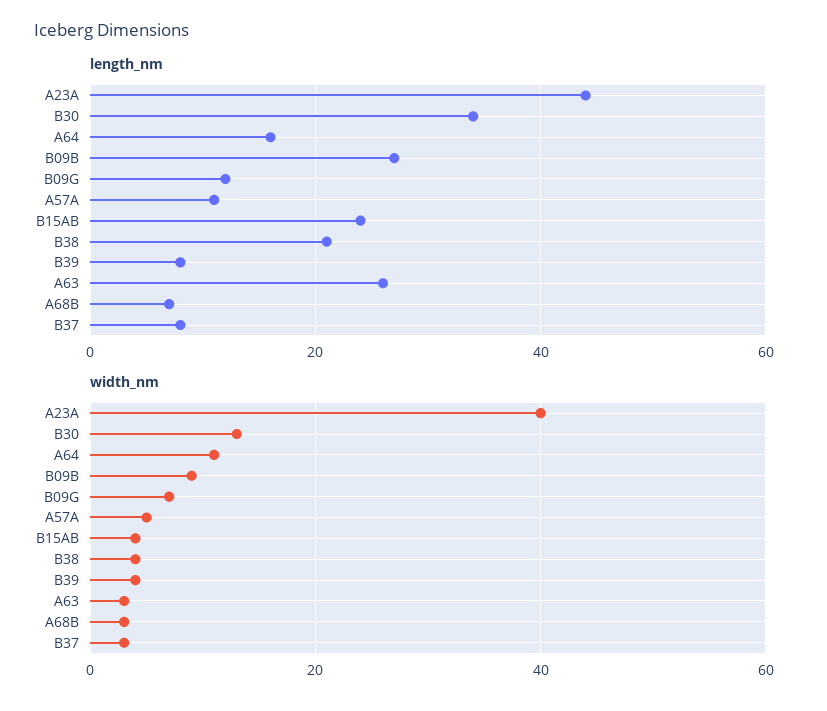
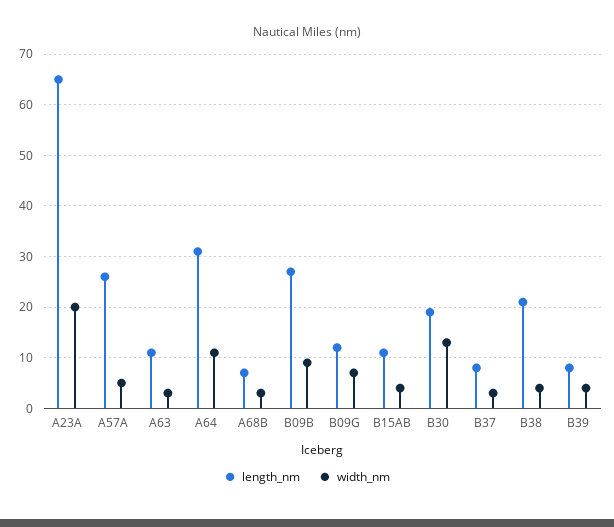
  {
    "length_nm": {
-     "A23A": 45,
+     "A23A": 65,
-     "B30": 35,
+     "B30": 20,
-     "A64": 15,
+     "A64": 30,
      "B09B": 25,
      "B09G": 10,
-     "A57A": 10,
+     "A57A": 25,
-     "B15AB": 25,
+     "B15AB": 10,
      "B38": 20,
      "B39": 10,
-     "A63": 25,
+     "A63": 10,
      "A68B": 5,
      "B37": 10
    },
    "width_nm": {
-     "A23A": 40,
+     "A23A": 20,
      "B30": 15,
      "A64": 10,
      "B09B": 10,
      "B09G": 5,
      "A57A": 5,
      "B15AB": 5,
      "B38": 5,
      "B39": 5,
      "A63": 5,
      "A68B": 5,
      "B37": 5
    }
  }

